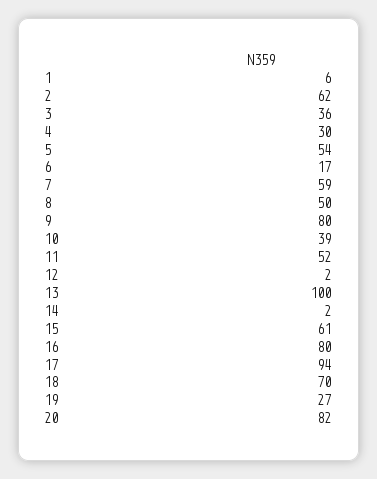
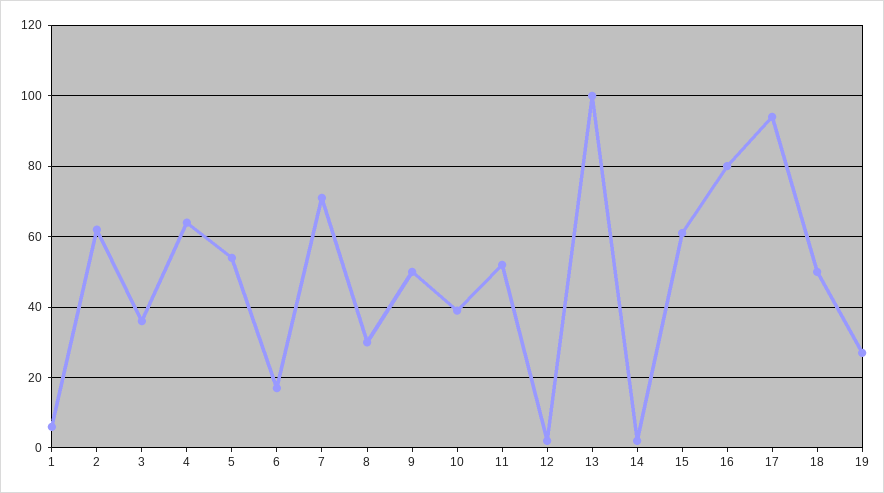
  {
    "1": 6,
    "2": 62,
    "3": 36,
-   "4": 30,
+   "4": 65,
    "5": 54,
    "6": 17,
-   "7": 59,
+   "7": 70,
-   "8": 50,
+   "8": 30,
-   "9": 80,
+   "9": 50,
    "10": 39,
    "11": 52,
    "12": 2,
    "13": 100,
    "14": 2,
    "15": 61,
    "16": 80,
    "17": 94,
-   "18": 70,
+   "18": 50,
-   "19": 27,
+   "19": 27
-   "20": 82
  }

